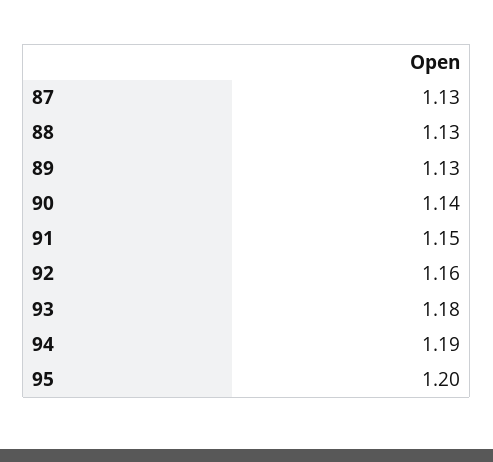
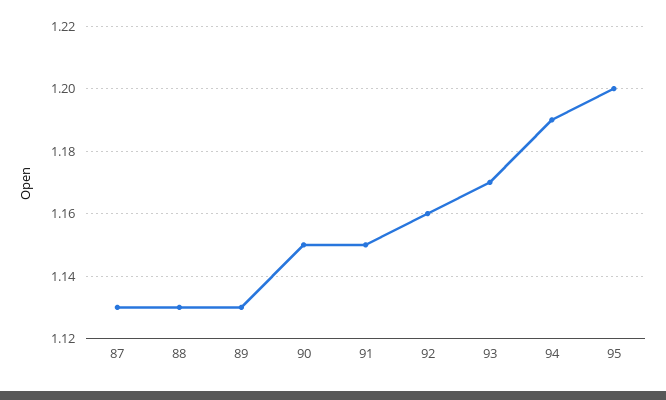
  {
    "87": 1.13,
    "88": 1.13,
    "89": 1.13,
-   "90": 1.14,
+   "90": 1.15,
    "91": 1.15,
    "92": 1.16,
-   "93": 1.18,
+   "93": 1.17,
    "94": 1.19,
    "95": 1.2
  }

